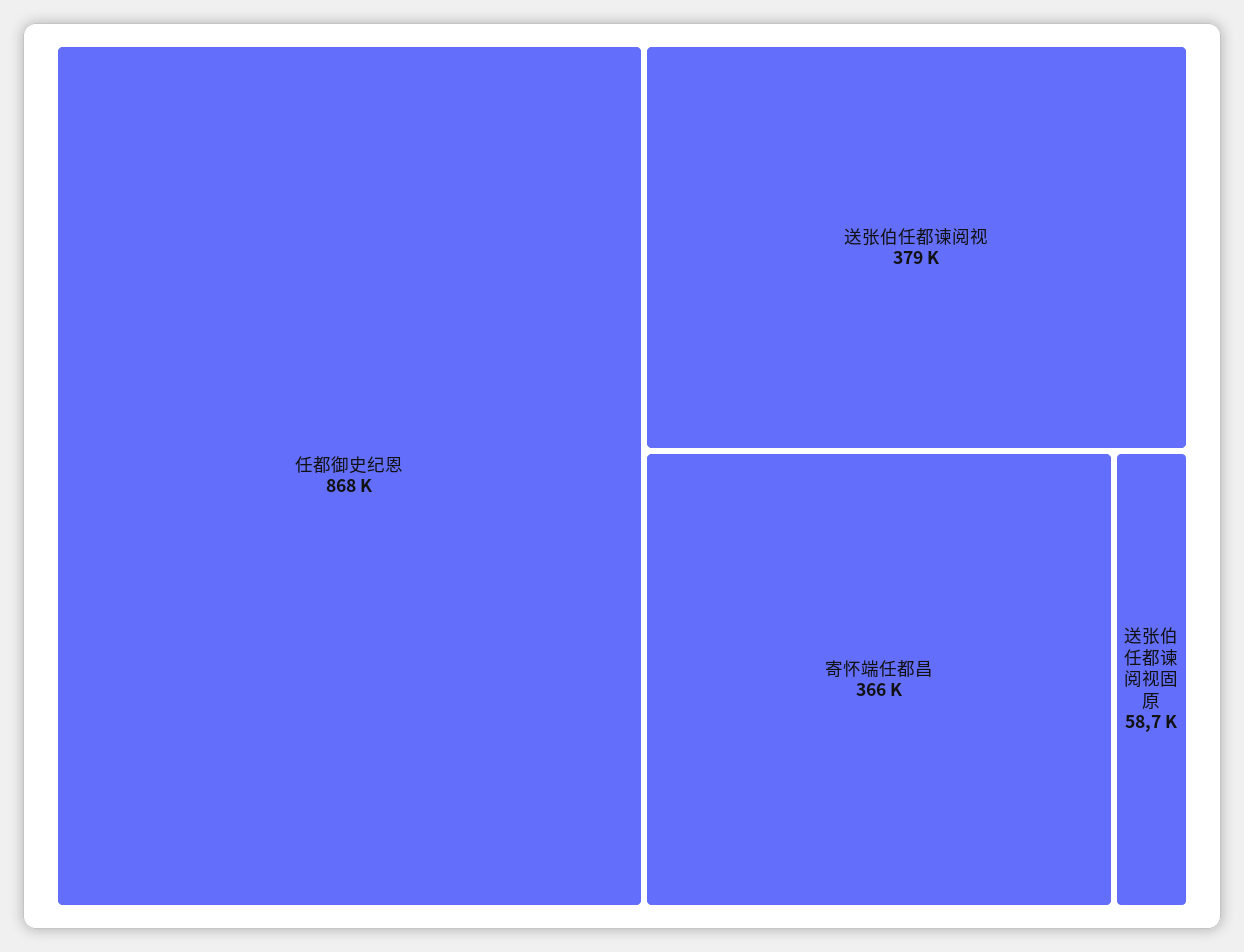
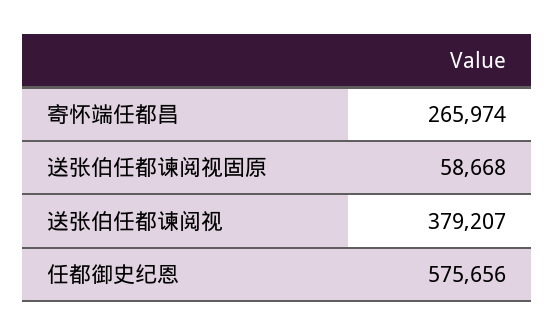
  {
-   "任都御史纪恩": 868000,
+   "任都御史纪恩": 575656,
    "送张伯任都谏阅视": 379207,
-   "寄怀端任都昌": 366000,
+   "寄怀端任都昌": 265974,
    "送张伯任都谏阅视固原": 58668
  }

